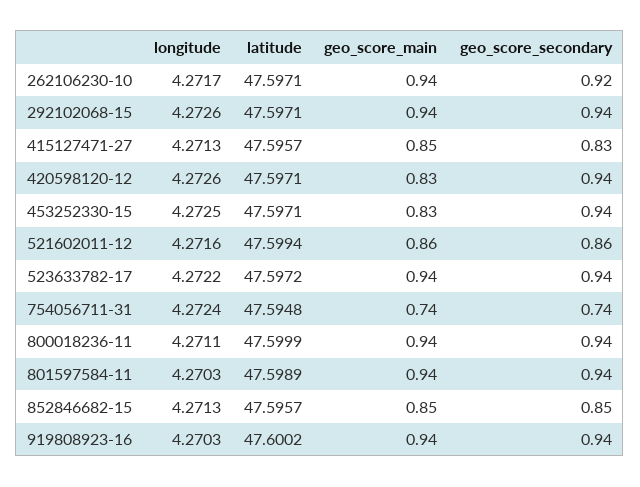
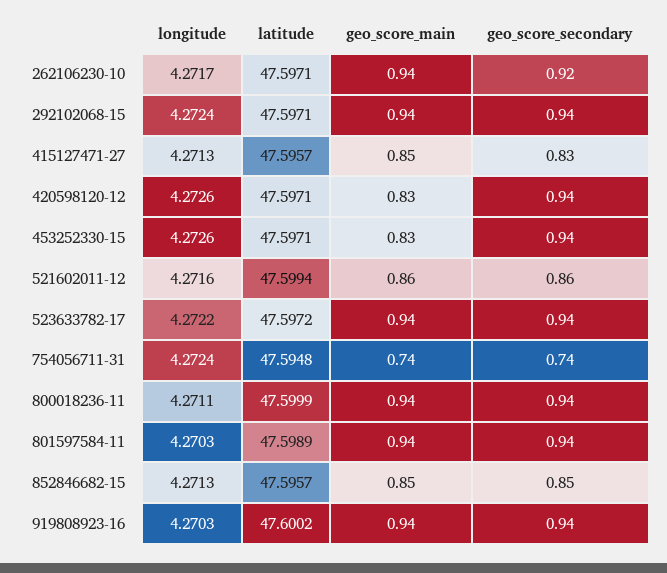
  {
    "longitude": {
      "262106230-10": 4.2717,
-     "292102068-15": 4.2726,
+     "292102068-15": 4.2724,
      "415127471-27": 4.2713,
      "420598120-12": 4.2726,
-     "453252330-15": 4.2725,
+     "453252330-15": 4.2726,
      "521602011-12": 4.2716,
      "523633782-17": 4.2722,
      "754056711-31": 4.2724,
      "800018236-11": 4.2711,
      "801597584-11": 4.2703,
      "852846682-15": 4.2713,
      "919808923-16": 4.2703
    },
    "latitude": {
      "262106230-10": 47.5971,
      "292102068-15": 47.5971,
      "415127471-27": 47.5957,
      "420598120-12": 47.5971,
      "453252330-15": 47.5971,
      "521602011-12": 47.5994,
      "523633782-17": 47.5972,
      "754056711-31": 47.5948,
      "800018236-11": 47.5999,
      "801597584-11": 47.5989,
      "852846682-15": 47.5957,
      "919808923-16": 47.6002
    },
    "geo_score_main": {
      "262106230-10": 0.94,
      "292102068-15": 0.94,
      "415127471-27": 0.85,
      "420598120-12": 0.83,
      "453252330-15": 0.83,
      "521602011-12": 0.86,
      "523633782-17": 0.94,
      "754056711-31": 0.74,
      "800018236-11": 0.94,
      "801597584-11": 0.94,
      "852846682-15": 0.85,
      "919808923-16": 0.94
    },
    "geo_score_secondary": {
      "262106230-10": 0.92,
      "292102068-15": 0.94,
      "415127471-27": 0.83,
      "420598120-12": 0.94,
      "453252330-15": 0.94,
      "521602011-12": 0.86,
      "523633782-17": 0.94,
      "754056711-31": 0.74,
      "800018236-11": 0.94,
      "801597584-11": 0.94,
      "852846682-15": 0.85,
      "919808923-16": 0.94
    }
  }

